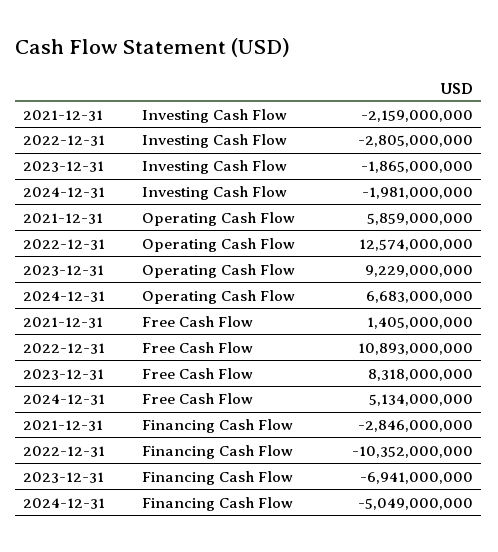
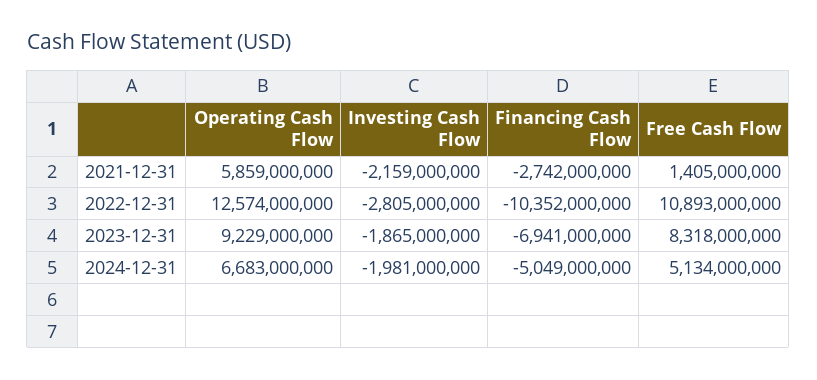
  {
    "2021-12-31": {
      "Investing Cash Flow": -2159000000,
      "Operating Cash Flow": 5859000000,
      "Free Cash Flow": 1405000000,
-     "Financing Cash Flow": -2846000000
+     "Financing Cash Flow": -2742000000
    },
    "2022-12-31": {
      "Investing Cash Flow": -2805000000,
      "Operating Cash Flow": 12574000000,
      "Free Cash Flow": 10893000000,
      "Financing Cash Flow": -10352000000
    },
    "2023-12-31": {
      "Investing Cash Flow": -1865000000,
      "Operating Cash Flow": 9229000000,
      "Free Cash Flow": 8318000000,
      "Financing Cash Flow": -6941000000
    },
    "2024-12-31": {
      "Investing Cash Flow": -1981000000,
      "Operating Cash Flow": 6683000000,
      "Free Cash Flow": 5134000000,
      "Financing Cash Flow": -5049000000
    }
  }

